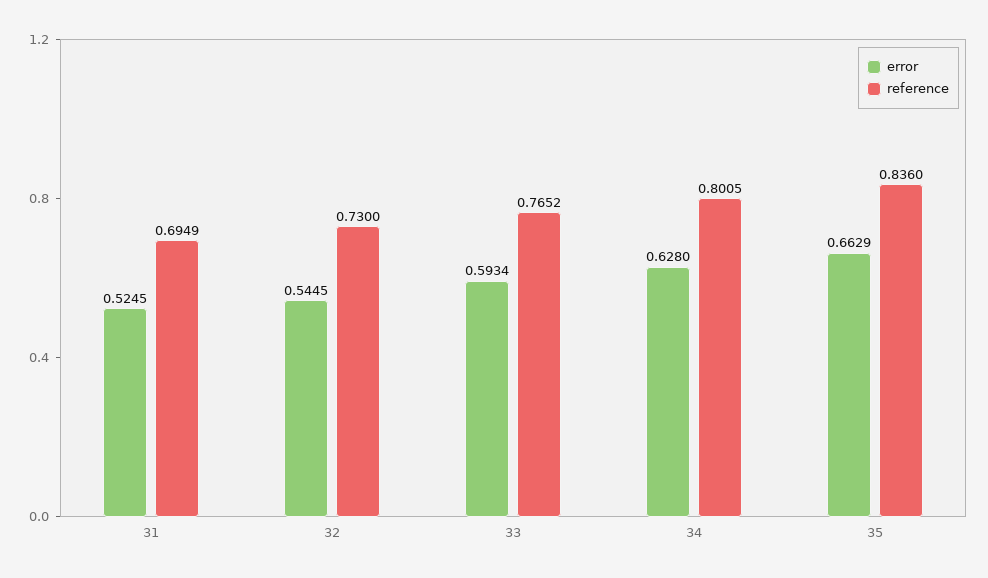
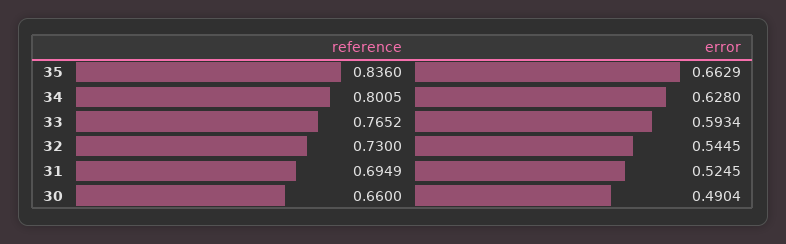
  {
    "error": {
      "31": 0.5245,
      "32": 0.5445,
      "33": 0.5934,
      "34": 0.628,
-     "35": 0.6629
+     "35": 0.6629,
+     "30": 0.4904
    },
    "reference": {
      "31": 0.6949,
      "32": 0.73,
      "33": 0.7652,
      "34": 0.8005,
-     "35": 0.836
+     "35": 0.836,
+     "30": 0.66
    }
  }

